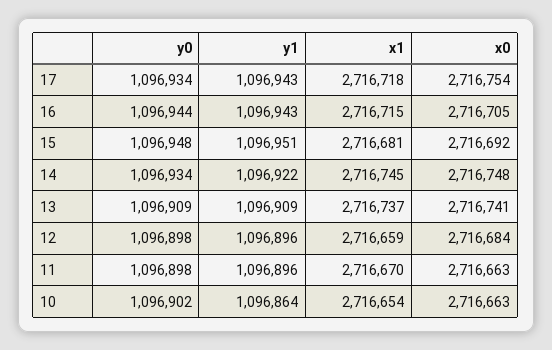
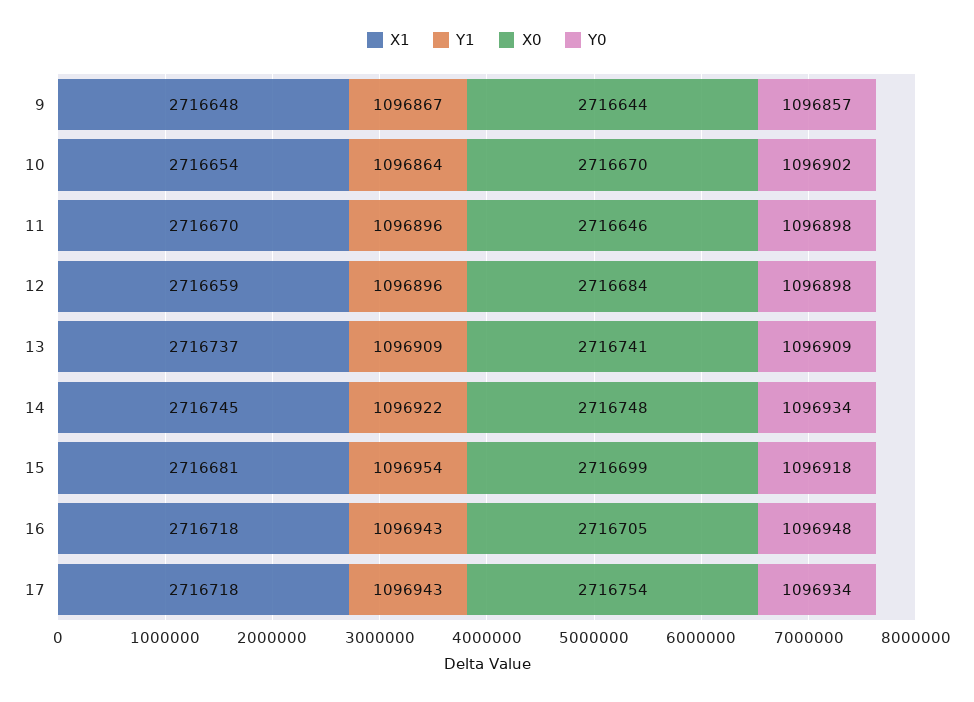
  {
    "y0": {
      "17": 1096934,
-     "16": 1096944,
+     "16": 1096948,
-     "15": 1096948,
+     "15": 1096918,
      "14": 1096934,
      "13": 1096909,
      "12": 1096898,
      "11": 1096898,
-     "10": 1096902
+     "10": 1096902,
+     "9": 1096857
    },
    "y1": {
      "17": 1096943,
      "16": 1096943,
-     "15": 1096951,
+     "15": 1096954,
      "14": 1096922,
      "13": 1096909,
      "12": 1096896,
      "11": 1096896,
-     "10": 1096864
+     "10": 1096864,
+     "9": 1096867
    },
    "x1": {
      "17": 2716718,
-     "16": 2716715,
+     "16": 2716718,
      "15": 2716681,
      "14": 2716745,
      "13": 2716737,
      "12": 2716659,
      "11": 2716670,
-     "10": 2716654
+     "10": 2716654,
+     "9": 2716648
    },
    "x0": {
      "17": 2716754,
      "16": 2716705,
-     "15": 2716692,
+     "15": 2716699,
      "14": 2716748,
      "13": 2716741,
      "12": 2716684,
-     "11": 2716663,
+     "11": 2716646,
-     "10": 2716663
+     "10": 2716670,
+     "9": 2716644
    }
  }

